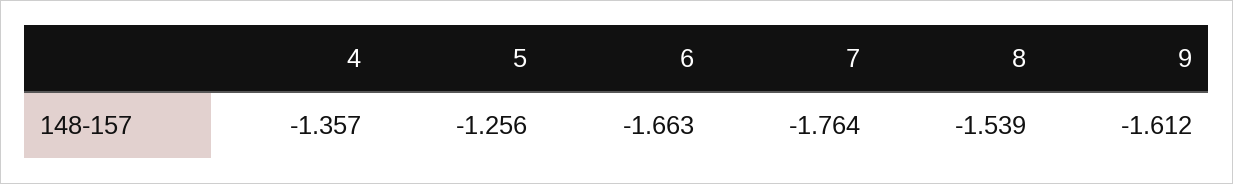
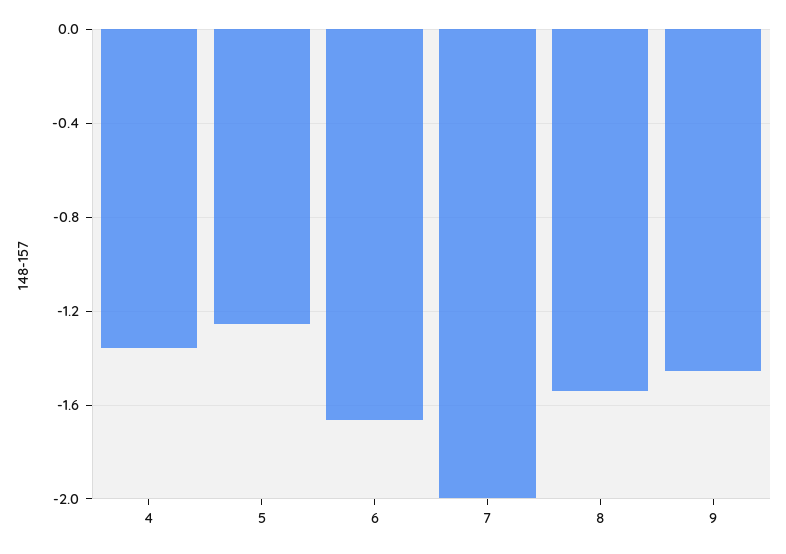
  {
    "4": -1.357,
    "5": -1.256,
    "6": -1.663,
-   "7": -1.764,
+   "7": -2,
    "8": -1.539,
-   "9": -1.612
+   "9": -1.45
  }

